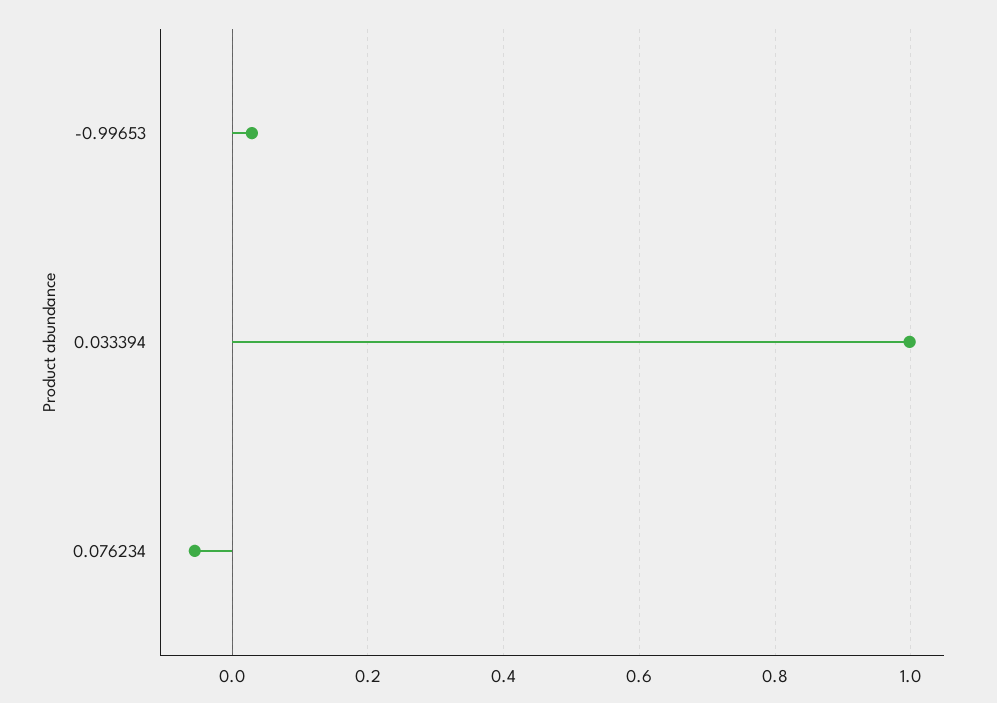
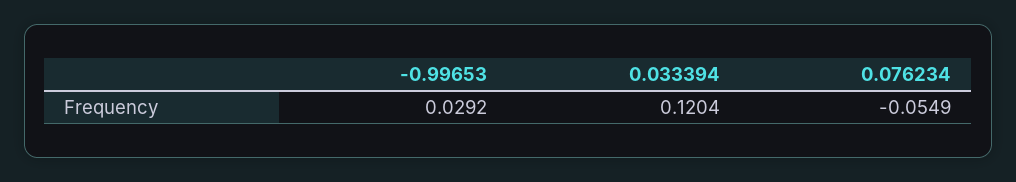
  {
    "-0.99653": 0.0292,
-   "0.033394": 1,
+   "0.033394": 0.1204,
    "0.076234": -0.0549
  }

